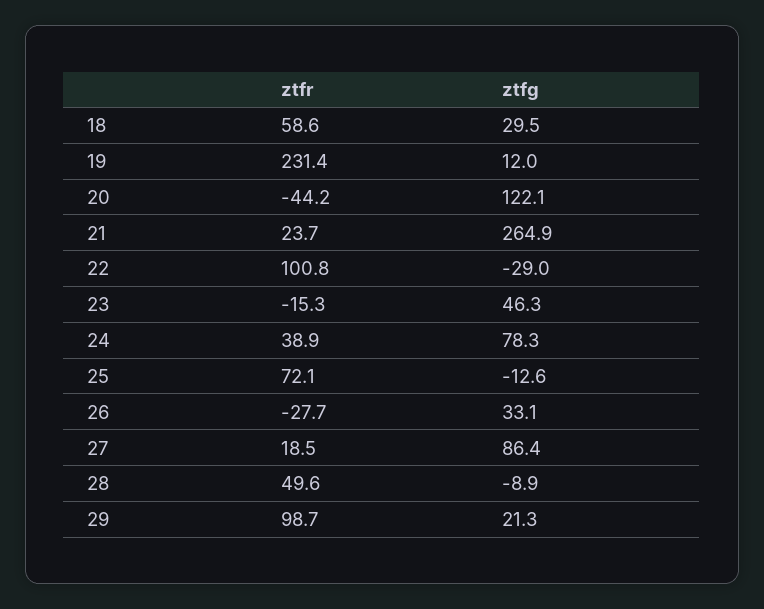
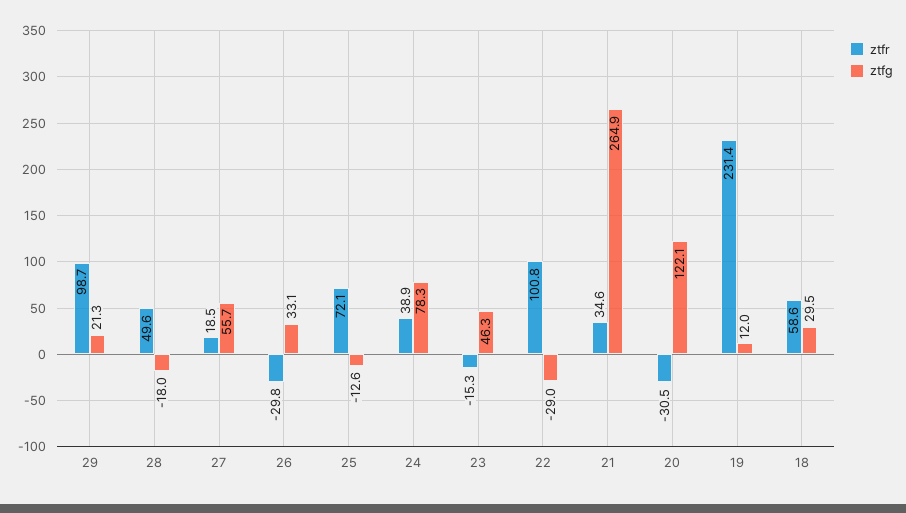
  {
    "ztfr": {
      "18": 58.6,
      "19": 231.4,
-     "20": -44.2,
+     "20": -30.5,
-     "21": 23.7,
+     "21": 34.6,
      "22": 100.8,
      "23": -15.3,
      "24": 38.9,
      "25": 72.1,
-     "26": -27.7,
+     "26": -29.8,
      "27": 18.5,
      "28": 49.6,
      "29": 98.7
    },
    "ztfg": {
      "18": 29.5,
      "19": 12,
      "20": 122.1,
      "21": 264.9,
      "22": -29,
      "23": 46.3,
      "24": 78.3,
      "25": -12.6,
      "26": 33.1,
-     "27": 86.4,
+     "27": 55.7,
-     "28": -8.9,
+     "28": -18,
      "29": 21.3
    }
  }

